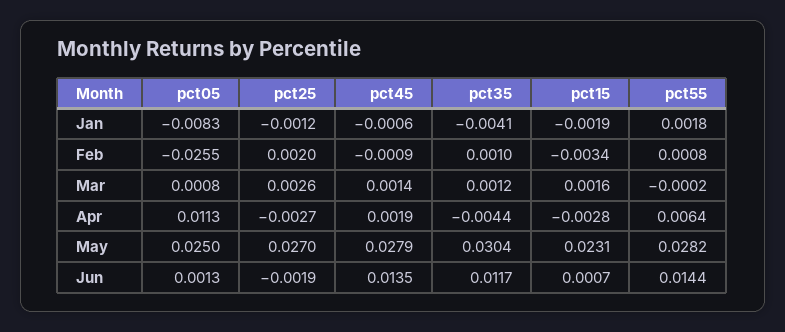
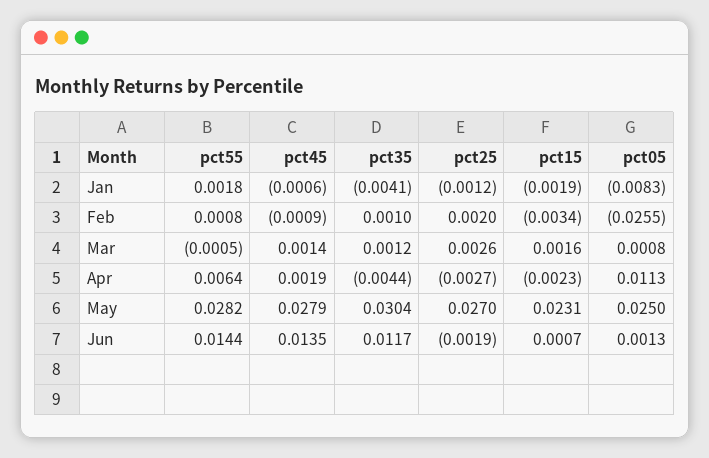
  {
    "pct05": {
      "Jan": -0.0083,
      "Feb": -0.0255,
      "Mar": 0.0008,
      "Apr": 0.0113,
      "May": 0.025,
      "Jun": 0.0013
    },
    "pct25": {
      "Jan": -0.0012,
      "Feb": 0.002,
      "Mar": 0.0026,
      "Apr": -0.0027,
      "May": 0.027,
      "Jun": -0.0019
    },
    "pct45": {
      "Jan": -0.0006,
      "Feb": -0.0009,
      "Mar": 0.0014,
      "Apr": 0.0019,
      "May": 0.0279,
      "Jun": 0.0135
    },
    "pct35": {
      "Jan": -0.0041,
      "Feb": 0.001,
      "Mar": 0.0012,
      "Apr": -0.0044,
      "May": 0.0304,
      "Jun": 0.0117
    },
    "pct15": {
      "Jan": -0.0019,
      "Feb": -0.0034,
      "Mar": 0.0016,
-     "Apr": -0.0028,
+     "Apr": -0.0023,
      "May": 0.0231,
      "Jun": 0.0007
    },
    "pct55": {
      "Jan": 0.0018,
      "Feb": 0.0008,
-     "Mar": -0.0002,
+     "Mar": -0.0005,
      "Apr": 0.0064,
      "May": 0.0282,
      "Jun": 0.0144
    }
  }

